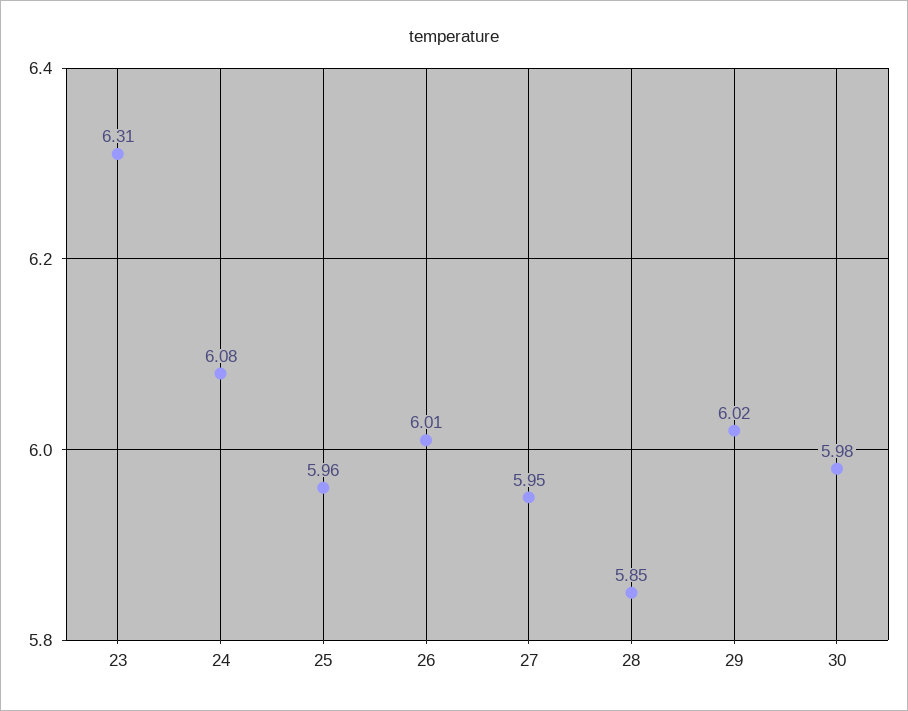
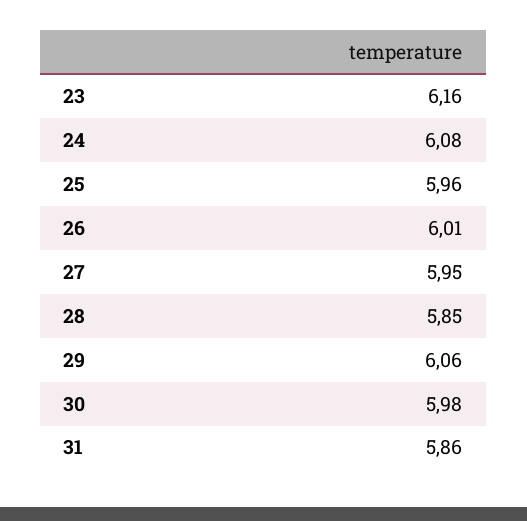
  {
-   "23": 6.31,
+   "23": 6.16,
    "24": 6.08,
    "25": 5.96,
    "26": 6.01,
    "27": 5.95,
    "28": 5.85,
-   "29": 6.02,
+   "29": 6.06,
-   "30": 5.98
+   "30": 5.98,
+   "31": 5.86
  }

